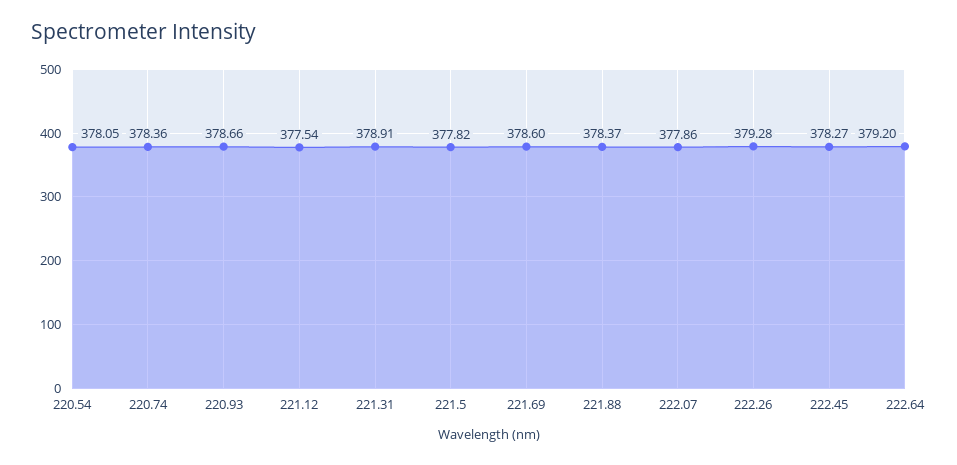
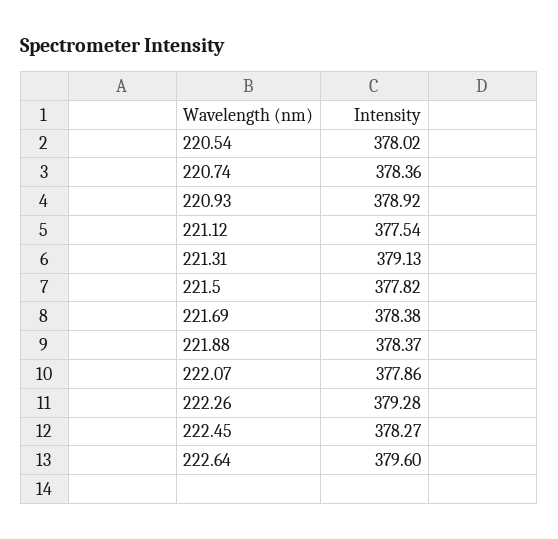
  {
-   "220.54": 378.05,
+   "220.54": 378.02,
    "220.74": 378.36,
-   "220.93": 378.66,
+   "220.93": 378.92,
    "221.12": 377.54,
-   "221.31": 378.91,
+   "221.31": 379.13,
    "221.5": 377.82,
-   "221.69": 378.6,
+   "221.69": 378.38,
    "221.88": 378.37,
    "222.07": 377.86,
    "222.26": 379.28,
    "222.45": 378.27,
-   "222.64": 379.2
+   "222.64": 379.6
  }

